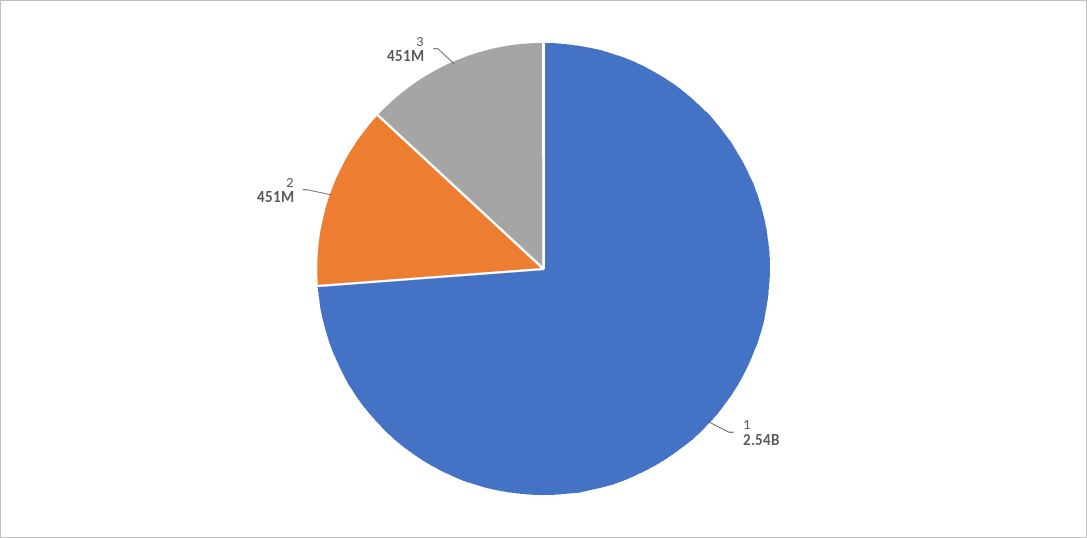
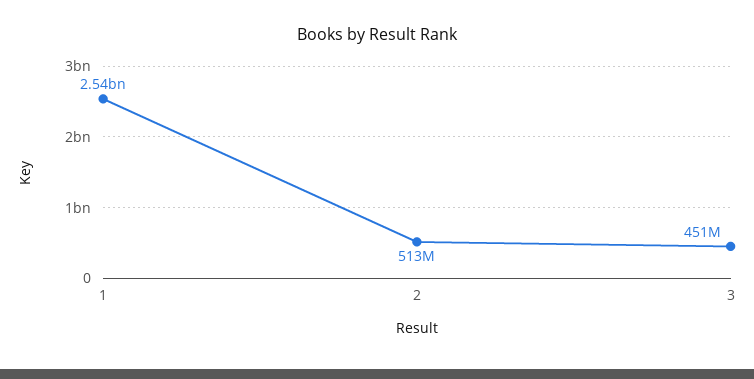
  {
    "1": 2540000000,
-   "2": 451000000,
+   "2": 513000000,
    "3": 451000000
  }

